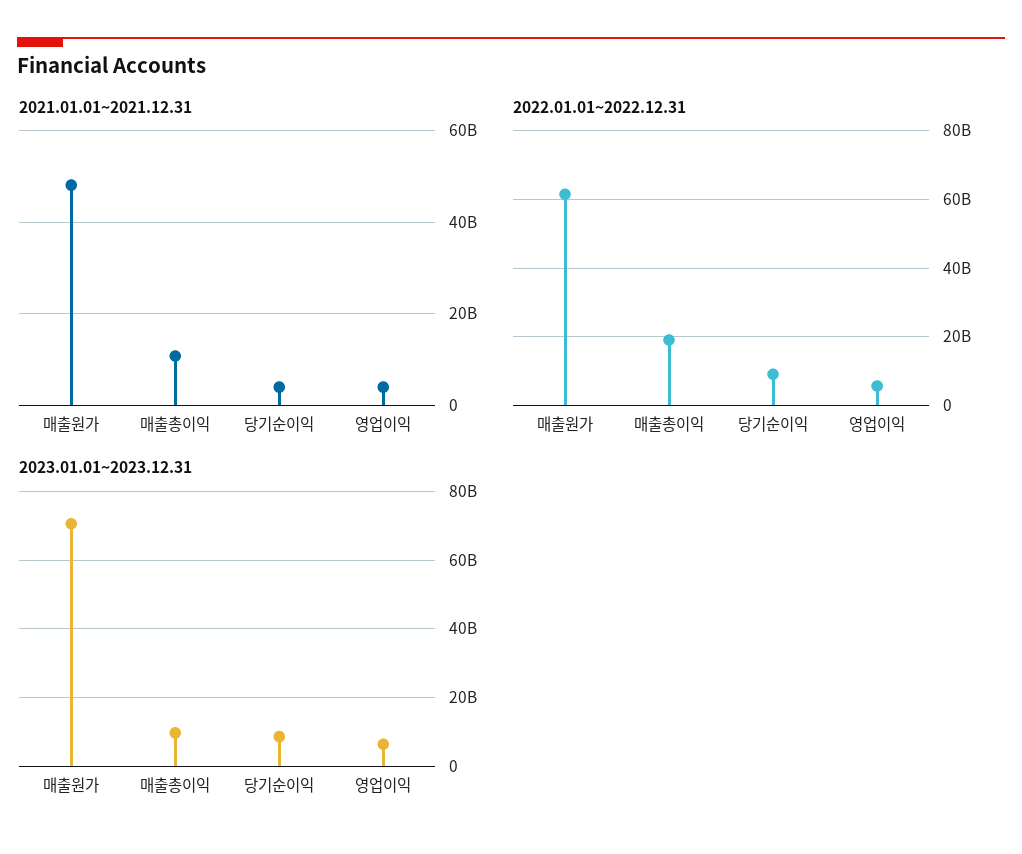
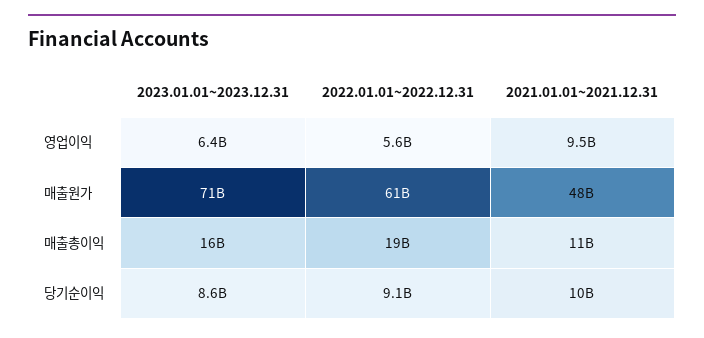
  {
    "2021.01.01~2021.12.31": {
      "매출원가": 48000000000,
      "매출총이익": 11000000000,
-     "당기순이익": 4000000000,
+     "당기순이익": 10000000000,
-     "영업이익": 4000000000
+     "영업이익": 9500000000
    },
    "2022.01.01~2022.12.31": {
      "매출원가": 61000000000,
      "매출총이익": 19000000000,
      "당기순이익": 9100000000,
      "영업이익": 5600000000
    },
    "2023.01.01~2023.12.31": {
      "매출원가": 71000000000,
-     "매출총이익": 10000000000,
+     "매출총이익": 16000000000,
      "당기순이익": 8600000000,
      "영업이익": 6400000000
    }
  }

